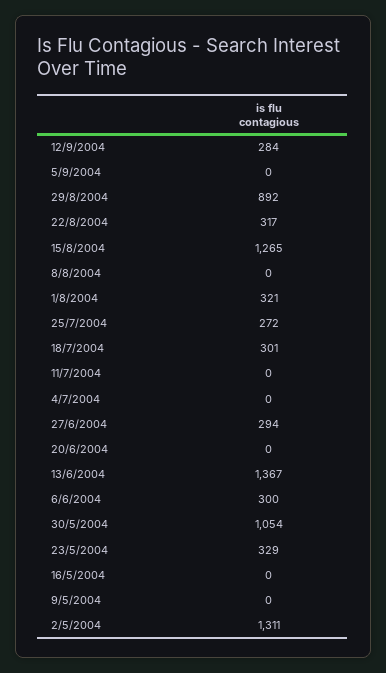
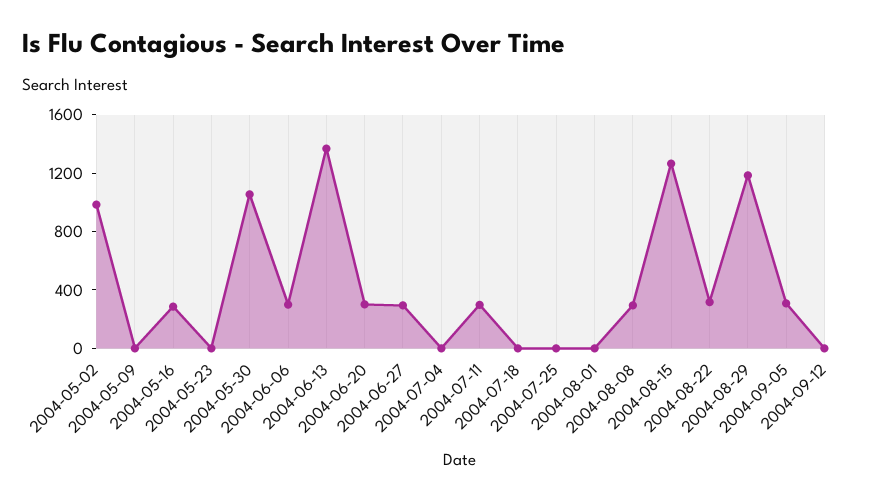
  {
-   "12/9/2004": 284,
+   "12/9/2004": 0,
-   "5/9/2004": 0,
+   "5/9/2004": 300,
-   "29/8/2004": 892,
+   "29/8/2004": 1200,
    "22/8/2004": 317,
    "15/8/2004": 1265,
-   "8/8/2004": 0,
+   "8/8/2004": 300,
-   "1/8/2004": 321,
+   "1/8/2004": 0,
-   "25/7/2004": 272,
+   "25/7/2004": 0,
-   "18/7/2004": 301,
+   "18/7/2004": 0,
-   "11/7/2004": 0,
+   "11/7/2004": 300,
    "4/7/2004": 0,
    "27/6/2004": 294,
-   "20/6/2004": 0,
+   "20/6/2004": 300,
    "13/6/2004": 1367,
    "6/6/2004": 300,
    "30/5/2004": 1054,
-   "23/5/2004": 329,
+   "23/5/2004": 0,
-   "16/5/2004": 0,
+   "16/5/2004": 300,
    "9/5/2004": 0,
-   "2/5/2004": 1311
+   "2/5/2004": 1000
  }

